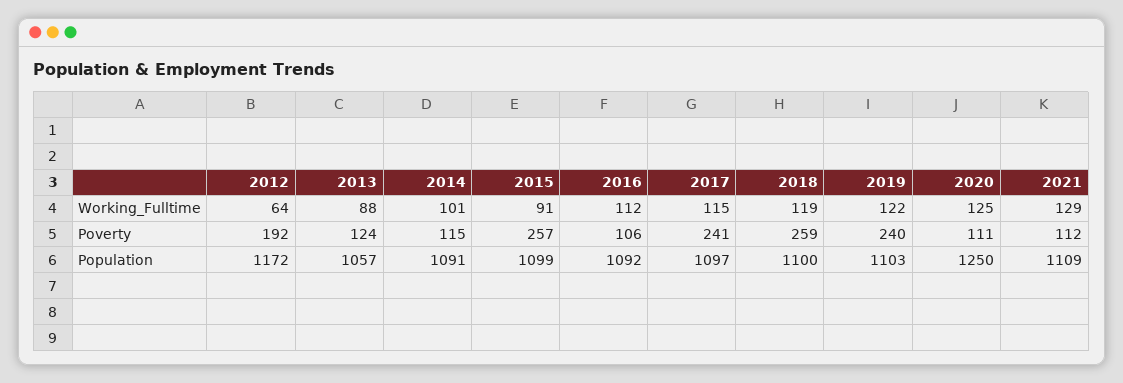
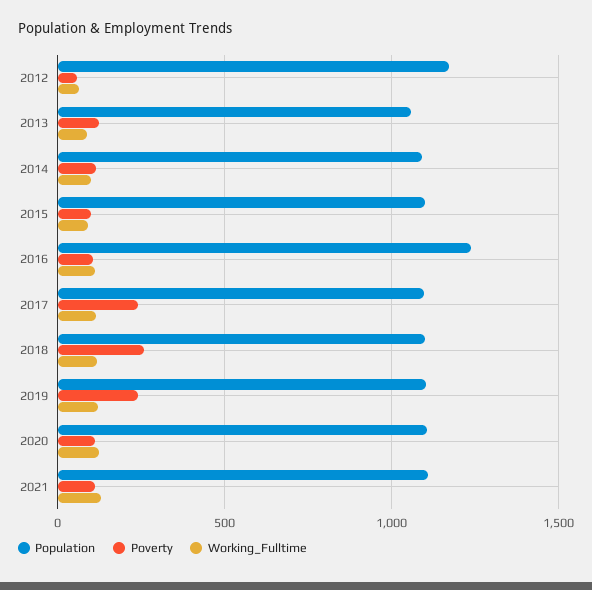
  {
    "Working_Fulltime": {
      "2012": 64,
      "2013": 88,
      "2014": 101,
      "2015": 91,
      "2016": 112,
      "2017": 115,
      "2018": 119,
      "2019": 122,
      "2020": 125,
      "2021": 129
    },
    "Poverty": {
-     "2012": 192,
+     "2012": 50,
      "2013": 124,
      "2014": 115,
-     "2015": 257,
+     "2015": 100,
      "2016": 106,
      "2017": 241,
      "2018": 259,
      "2019": 240,
      "2020": 111,
      "2021": 112
    },
    "Population": {
      "2012": 1172,
      "2013": 1057,
      "2014": 1091,
      "2015": 1099,
-     "2016": 1092,
+     "2016": 1250,
      "2017": 1097,
      "2018": 1100,
      "2019": 1103,
-     "2020": 1250,
+     "2020": 1100,
      "2021": 1109
    }
  }

